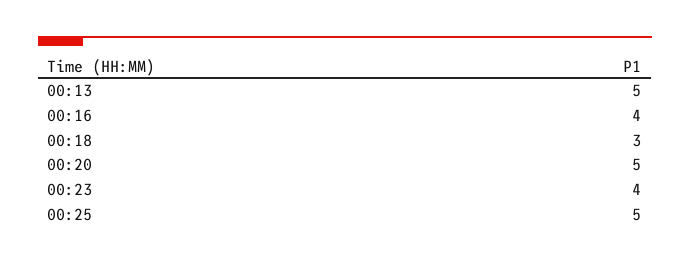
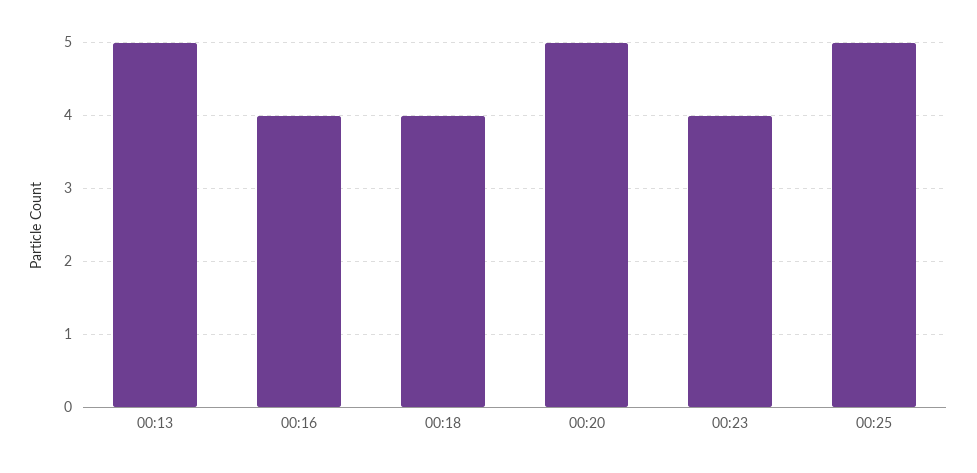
  {
    "00:13": 5,
    "00:16": 4,
-   "00:18": 3,
+   "00:18": 4,
    "00:20": 5,
    "00:23": 4,
    "00:25": 5
  }

